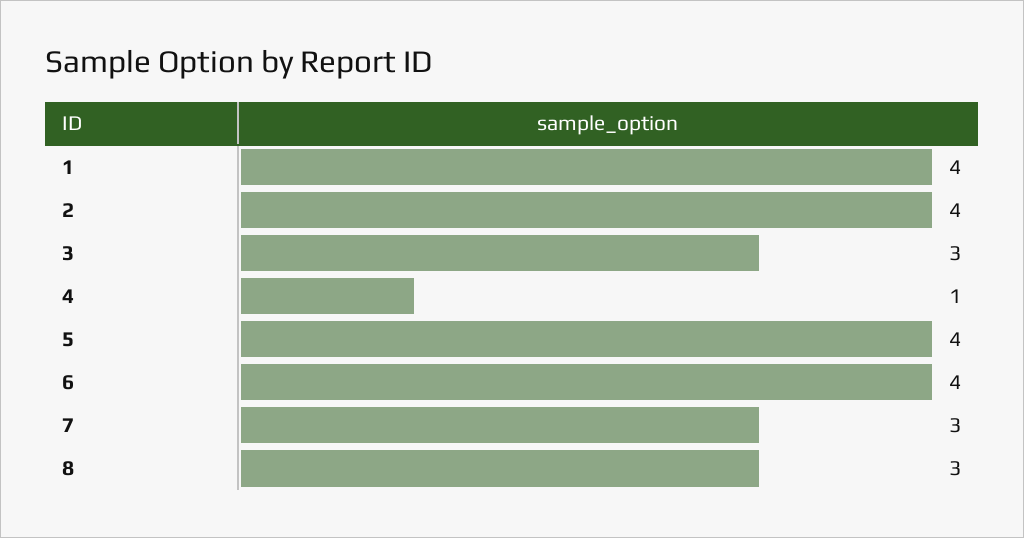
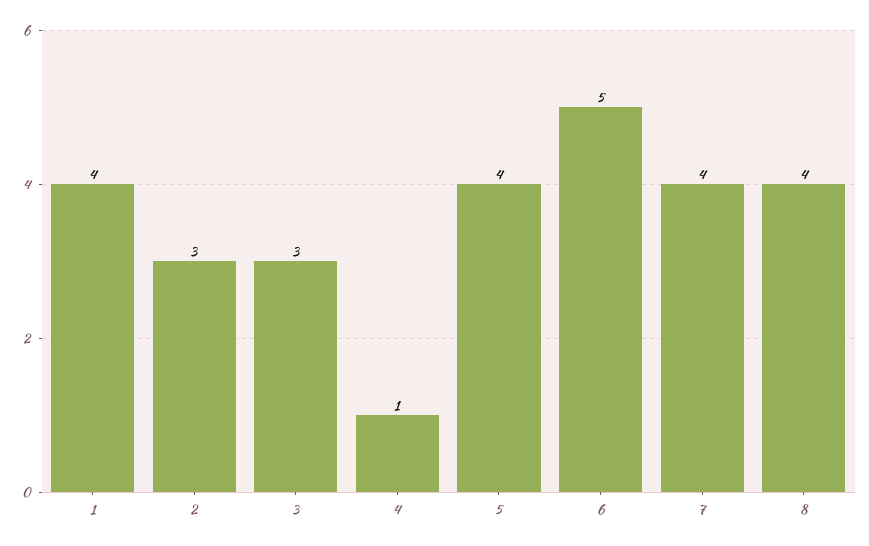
  {
    "1": 4,
-   "2": 4,
+   "2": 3,
    "3": 3,
    "4": 1,
    "5": 4,
-   "6": 4,
+   "6": 5,
-   "7": 3,
+   "7": 4,
-   "8": 3
+   "8": 4
  }

